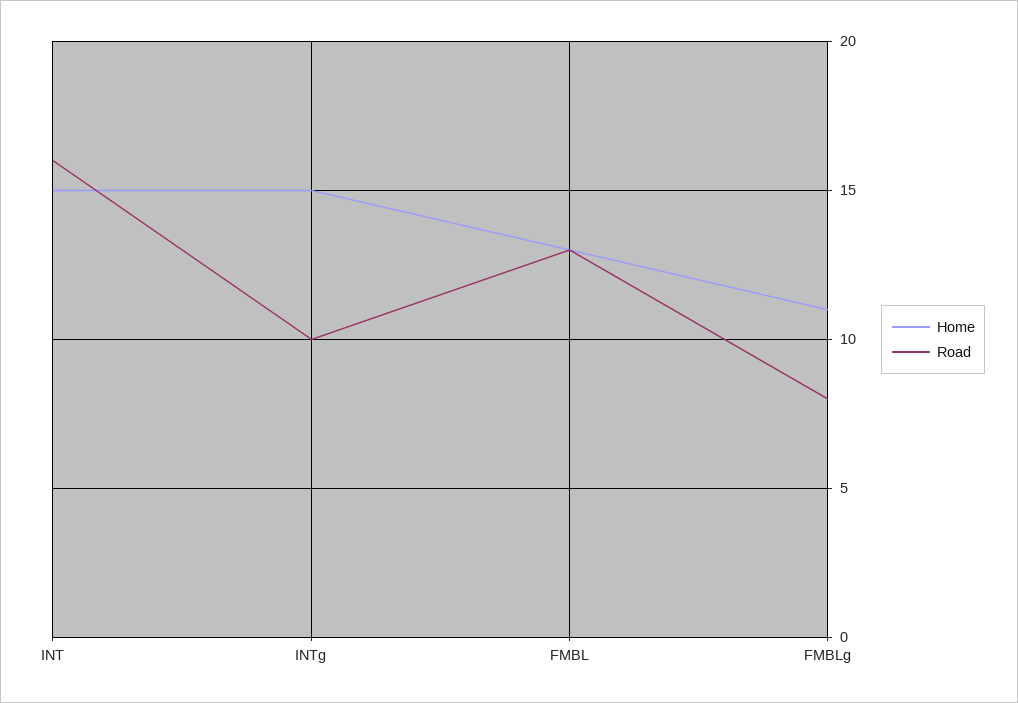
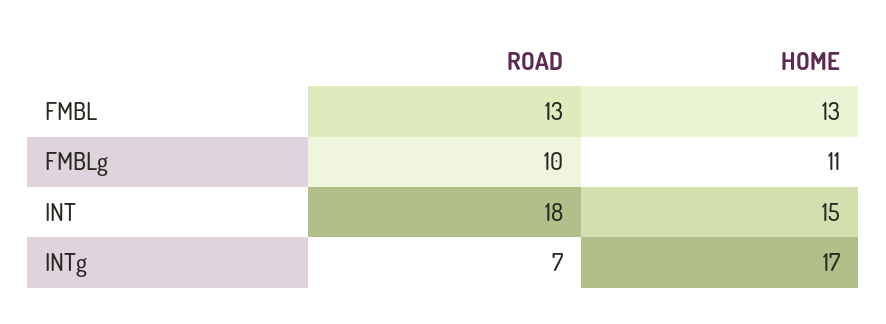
  {
    "Home": {
      "INT": 15,
-     "INTg": 15,
+     "INTg": 17,
      "FMBL": 13,
      "FMBLg": 11
    },
    "Road": {
-     "INT": 16,
+     "INT": 18,
-     "INTg": 10,
+     "INTg": 7,
      "FMBL": 13,
-     "FMBLg": 8
+     "FMBLg": 10
    }
  }

